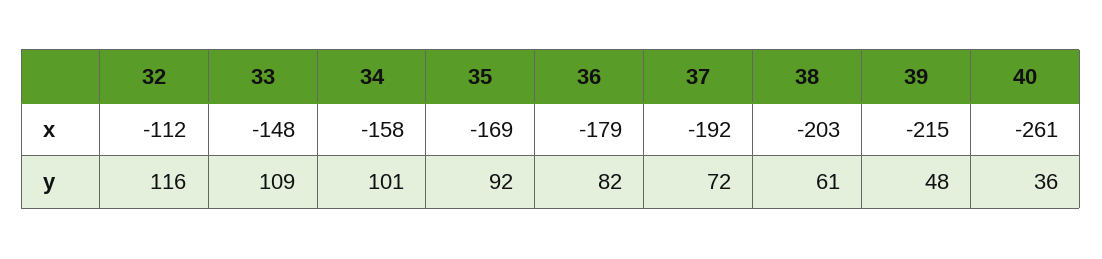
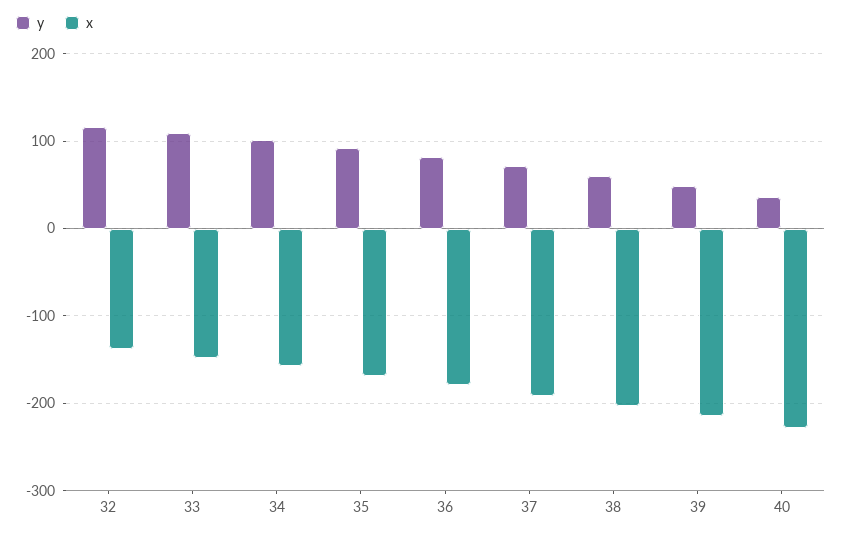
  {
    "x": {
-     "32": -112,
+     "32": -140,
      "33": -148,
      "34": -158,
      "35": -169,
      "36": -179,
      "37": -192,
      "38": -203,
      "39": -215,
-     "40": -261
+     "40": -230
    },
    "y": {
      "32": 116,
      "33": 109,
      "34": 101,
      "35": 92,
      "36": 82,
      "37": 72,
      "38": 61,
      "39": 48,
      "40": 36
    }
  }

